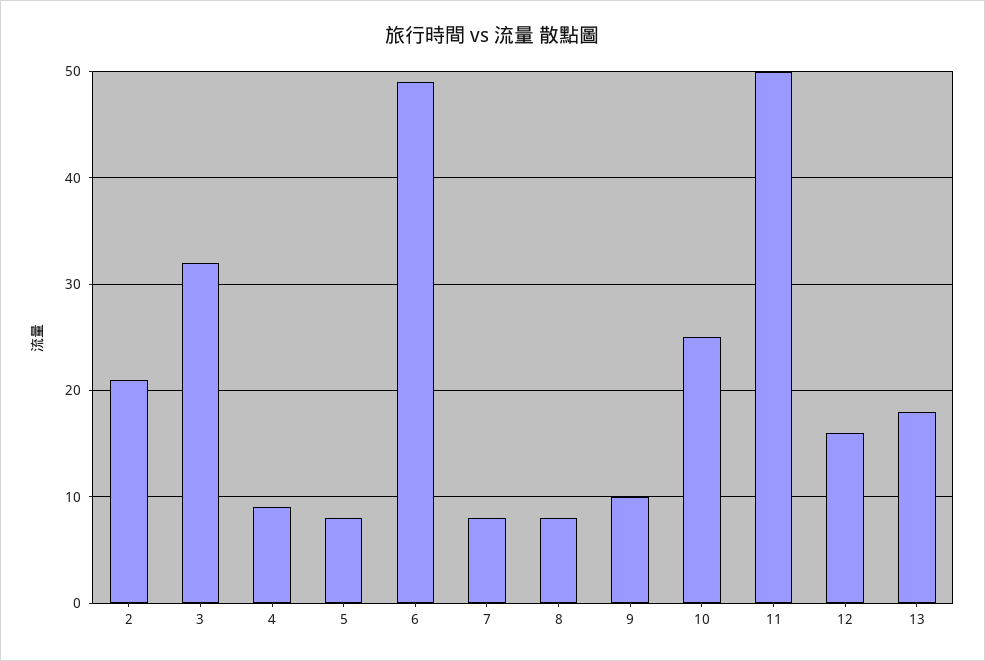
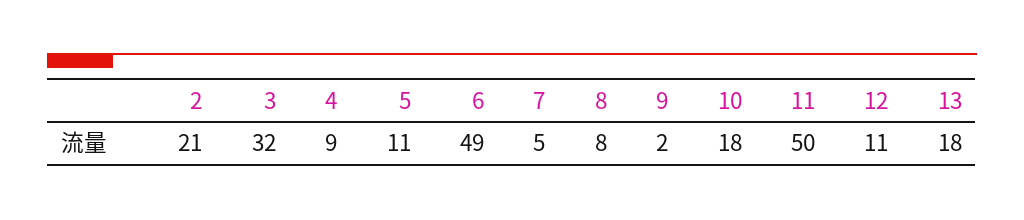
  {
    "2": 21,
    "3": 32,
    "4": 9,
-   "5": 8,
+   "5": 11,
    "6": 49,
-   "7": 8,
+   "7": 5,
    "8": 8,
-   "9": 10,
+   "9": 2,
-   "10": 25,
+   "10": 18,
    "11": 50,
-   "12": 16,
+   "12": 11,
    "13": 18
  }

